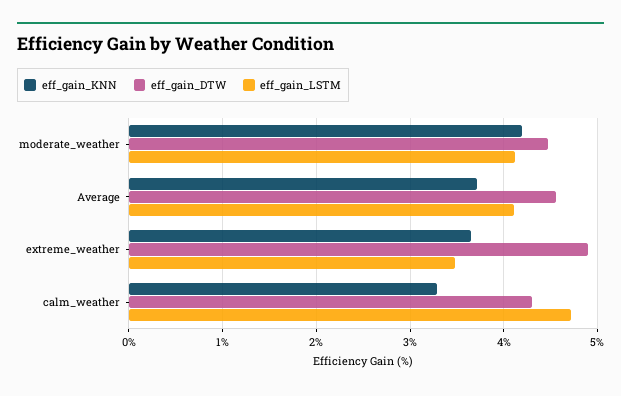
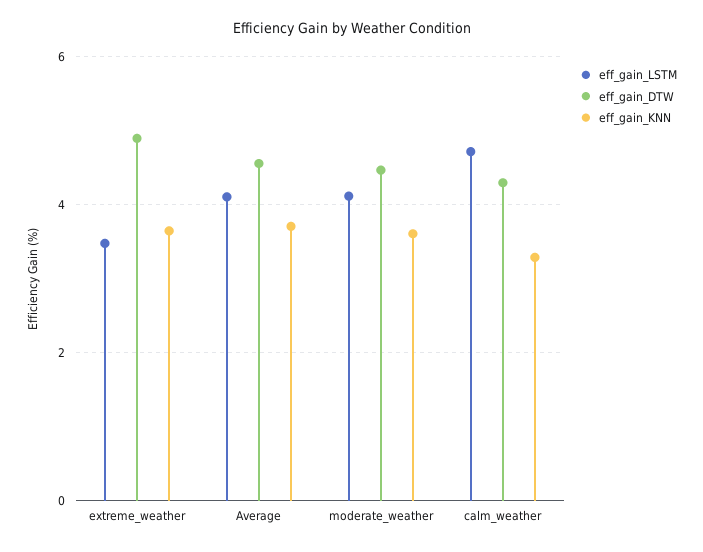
  {
    "eff_gain_KNN": {
-     "moderate_weather": 4.2,
+     "moderate_weather": 3.6,
      "Average": 3.7,
      "extreme_weather": 3.7,
      "calm_weather": 3.3
    },
    "eff_gain_DTW": {
      "moderate_weather": 4.5,
      "Average": 4.6,
      "extreme_weather": 4.9,
      "calm_weather": 4.3
    },
    "eff_gain_LSTM": {
      "moderate_weather": 4.1,
      "Average": 4.1,
      "extreme_weather": 3.5,
      "calm_weather": 4.7
    }
  }

